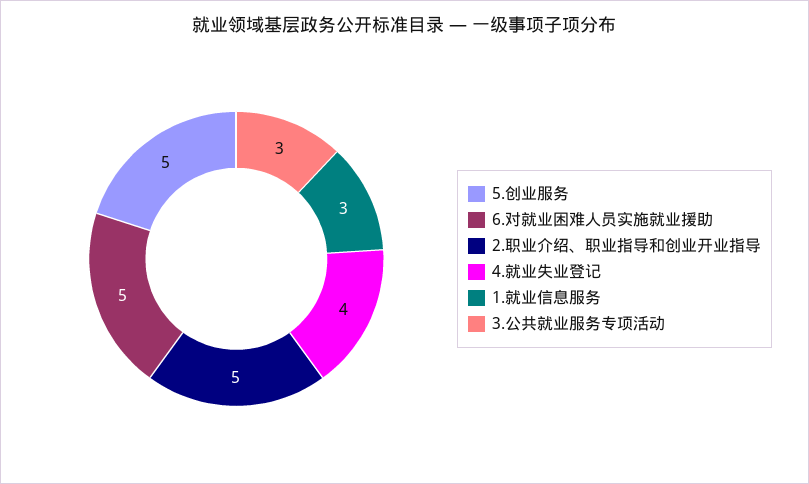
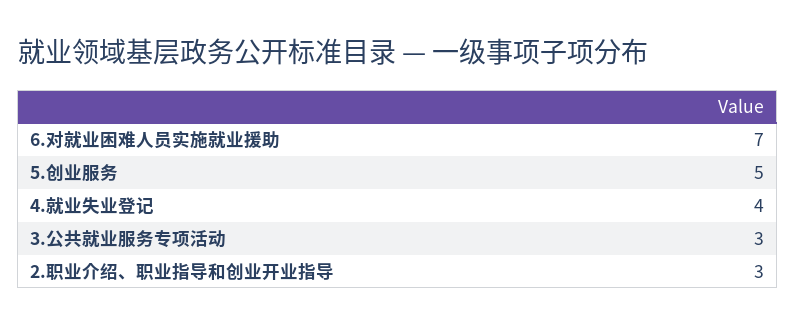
  {
    "5.创业服务": 5,
-   "6.对就业困难人员实施就业援助": 5,
+   "6.对就业困难人员实施就业援助": 7,
-   "2.职业介绍、职业指导和创业开业指导": 5,
+   "2.职业介绍、职业指导和创业开业指导": 3,
    "4.就业失业登记": 4,
-   "1.就业信息服务": 3,
    "3.公共就业服务专项活动": 3
  }

